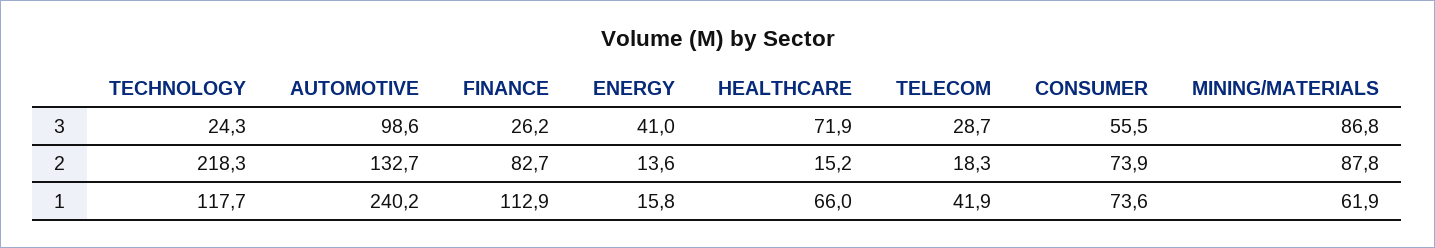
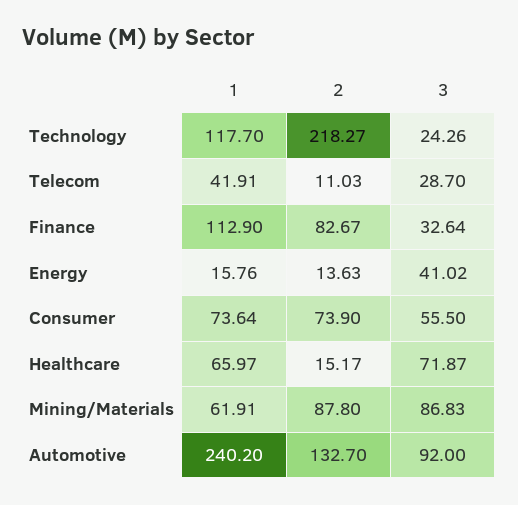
  {
    "TECHNOLOGY": {
      "3": 24.26,
      "2": 218.27,
      "1": 117.7
    },
    "AUTOMOTIVE": {
-     "3": 98.6,
+     "3": 92,
      "2": 132.7,
      "1": 240.2
    },
    "FINANCE": {
-     "3": 26.2,
+     "3": 32.64,
      "2": 82.67,
      "1": 112.9
    },
    "ENERGY": {
      "3": 41.02,
      "2": 13.63,
      "1": 15.76
    },
    "HEALTHCARE": {
      "3": 71.87,
      "2": 15.17,
      "1": 65.97
    },
    "TELECOM": {
      "3": 28.7,
-     "2": 18.3,
+     "2": 11.03,
      "1": 41.91
    },
    "CONSUMER": {
      "3": 55.5,
      "2": 73.9,
      "1": 73.64
    },
    "MINING/MATERIALS": {
      "3": 86.83,
      "2": 87.8,
      "1": 61.91
    }
  }

